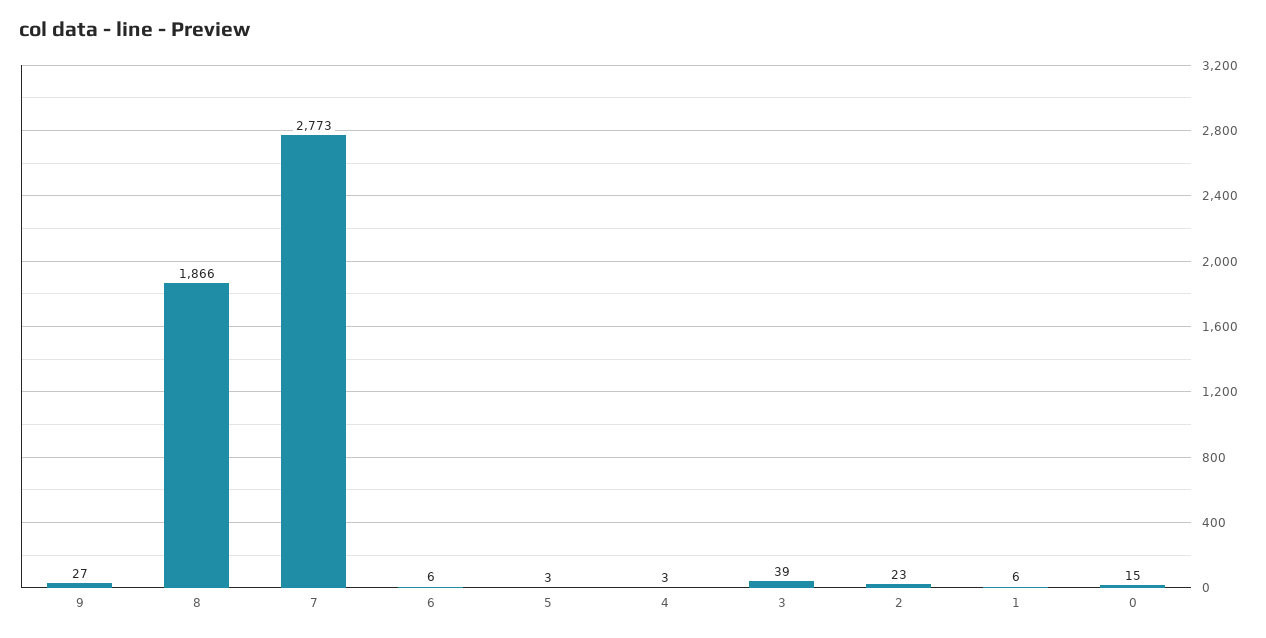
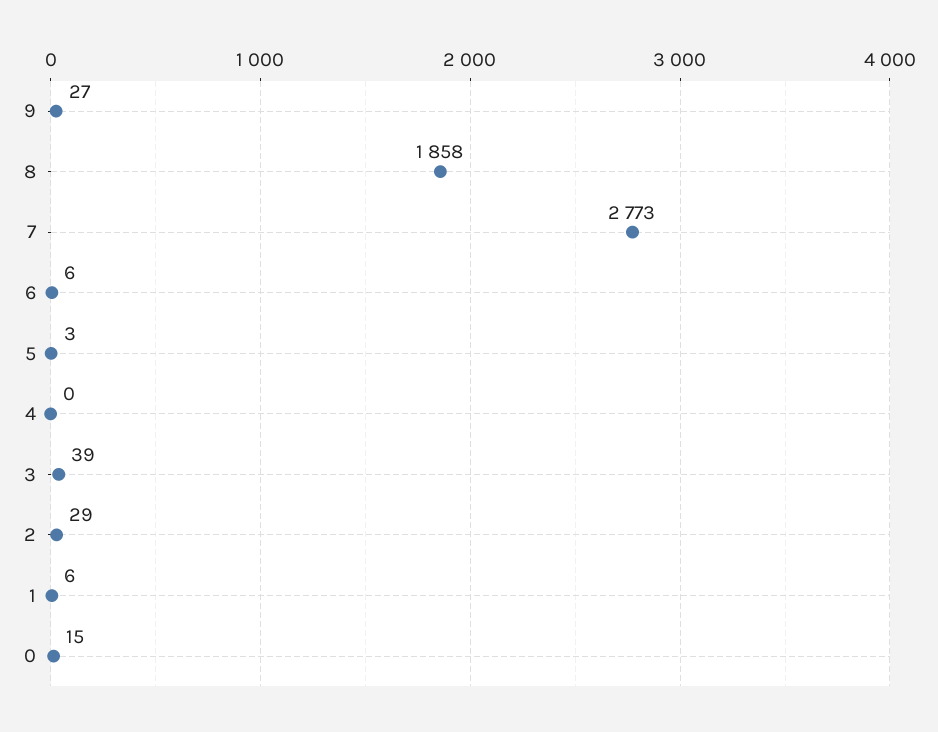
  {
    "9": 27,
-   "8": 1866,
+   "8": 1858,
    "7": 2773,
    "6": 6,
    "5": 3,
-   "4": 3,
+   "4": 0,
    "3": 39,
-   "2": 23,
+   "2": 29,
    "1": 6,
    "0": 15
  }

